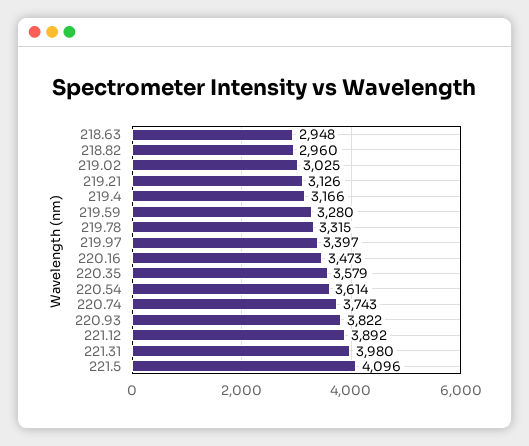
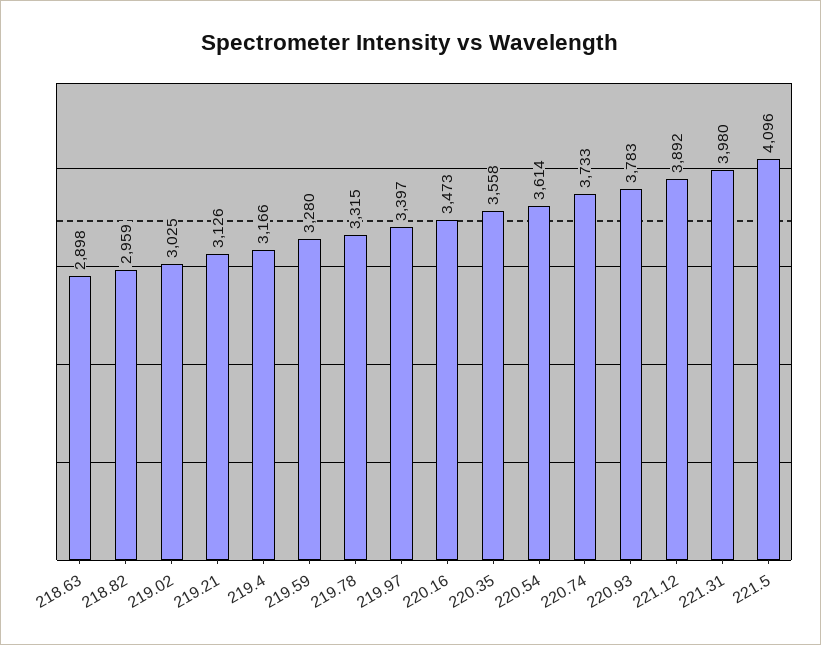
  {
-   "218.63": 2948,
+   "218.63": 2898,
-   "218.82": 2960,
+   "218.82": 2959,
    "219.02": 3025,
    "219.21": 3126,
    "219.4": 3166,
    "219.59": 3280,
    "219.78": 3315,
    "219.97": 3397,
    "220.16": 3473,
-   "220.35": 3579,
+   "220.35": 3558,
    "220.54": 3614,
-   "220.74": 3743,
+   "220.74": 3733,
-   "220.93": 3822,
+   "220.93": 3783,
    "221.12": 3892,
    "221.31": 3980,
    "221.5": 4096
  }

